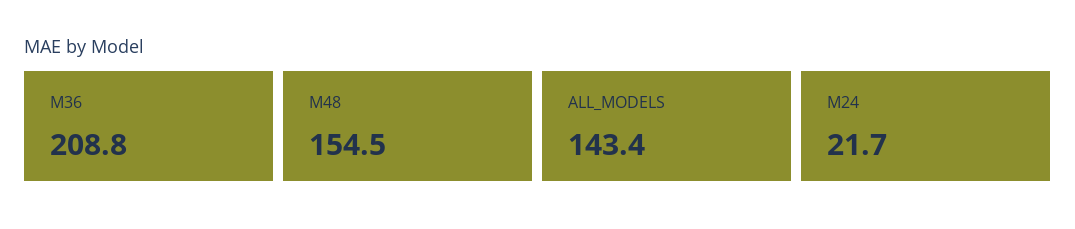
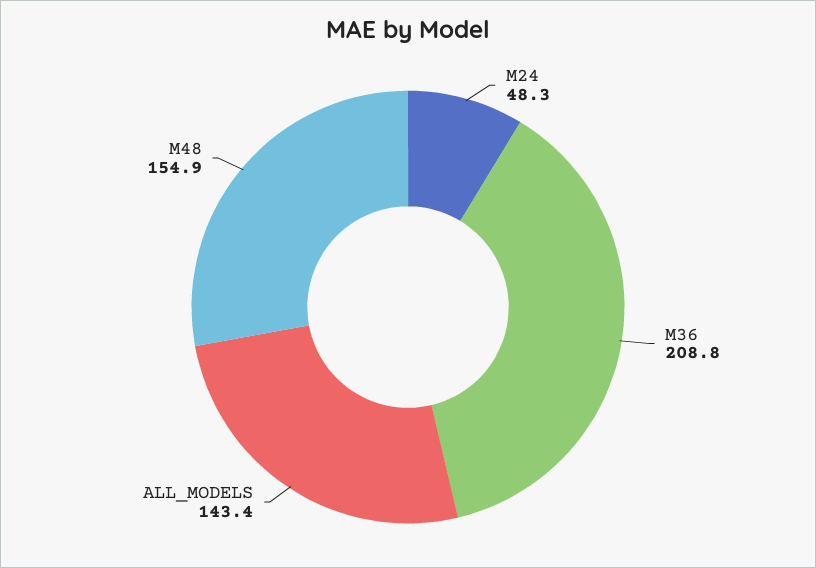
  {
    "M36": 208.8,
-   "M48": 154.5,
+   "M48": 154.9,
    "ALL_MODELS": 143.4,
-   "M24": 21.7
+   "M24": 48.3
  }

